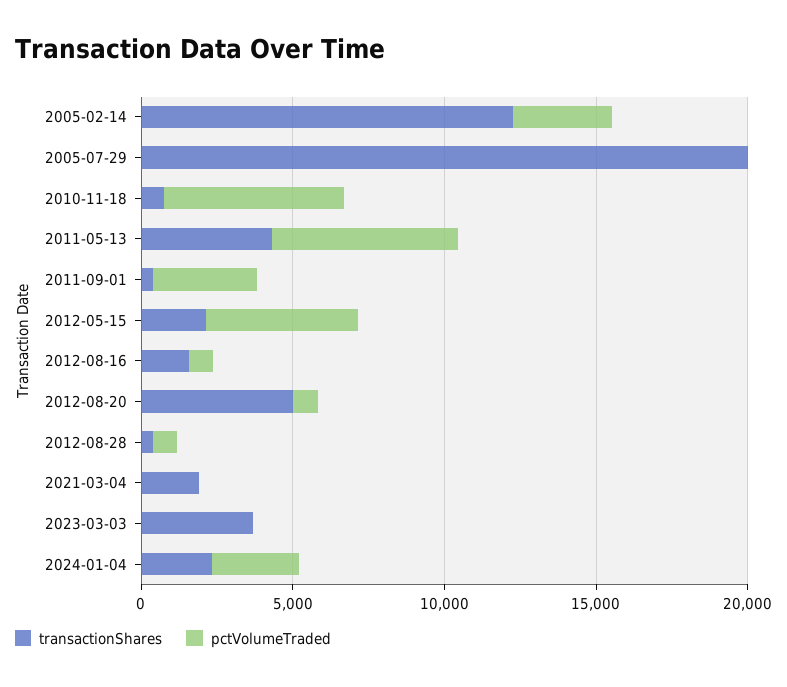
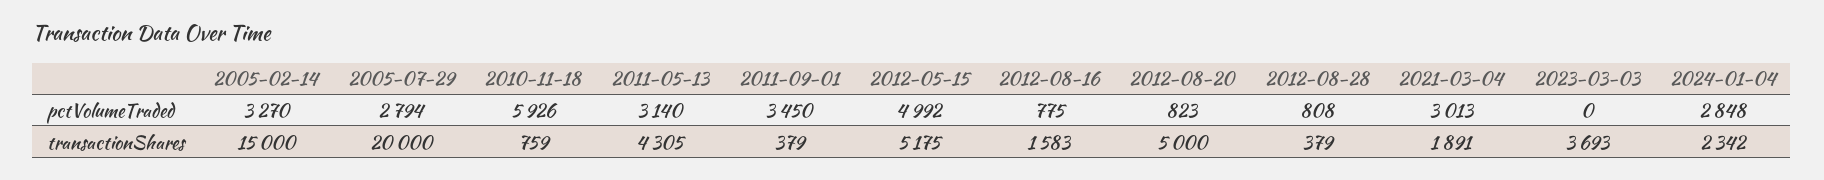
  {
    "transactionShares": {
-     "2005-02-14": 12000,
+     "2005-02-14": 15000,
      "2005-07-29": 20000,
      "2010-11-18": 759,
      "2011-05-13": 4305,
      "2011-09-01": 379,
-     "2012-05-15": 2000,
+     "2012-05-15": 5175,
      "2012-08-16": 1583,
      "2012-08-20": 5000,
      "2012-08-28": 379,
      "2021-03-04": 1891,
      "2023-03-03": 3693,
      "2024-01-04": 2342
    },
    "pctVolumeTraded": {
      "2005-02-14": 3270,
-     "2005-07-29": 0,
+     "2005-07-29": 2794,
      "2010-11-18": 5926,
-     "2011-05-13": 6000,
+     "2011-05-13": 3140,
      "2011-09-01": 3450,
      "2012-05-15": 4992,
      "2012-08-16": 775,
      "2012-08-20": 823,
      "2012-08-28": 808,
-     "2021-03-04": 0,
+     "2021-03-04": 3013,
      "2023-03-03": 0,
      "2024-01-04": 2848
    }
  }

